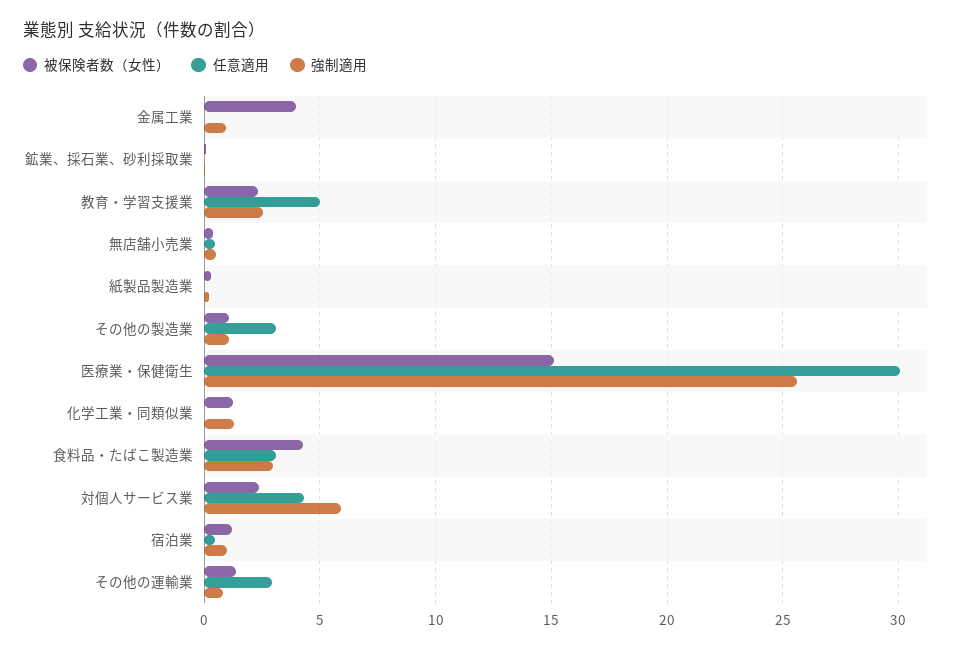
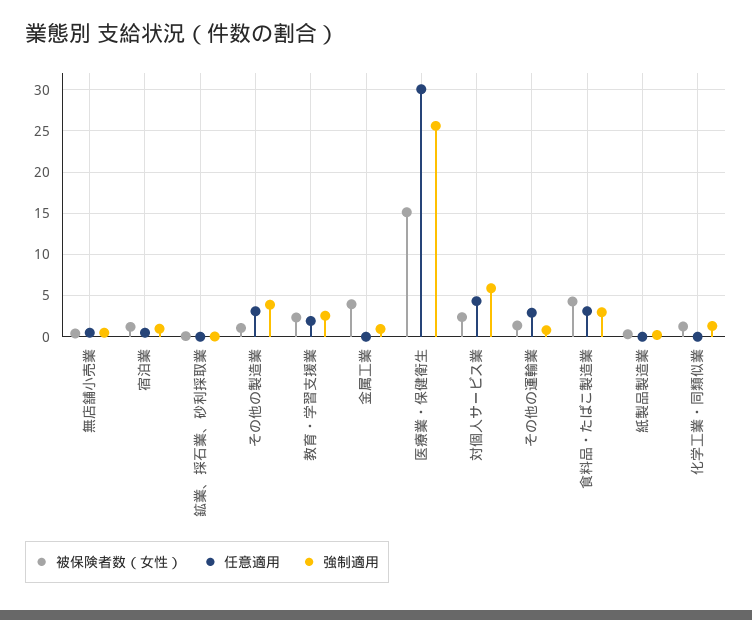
  {
    "被保険者数（女性）": {
      "金属工業": 4,
      "鉱業、採石業、砂利採取業": 0,
      "教育・学習支援業": 2.5,
      "無店舗小売業": 0.5,
      "紙製品製造業": 0.5,
      "その他の製造業": 1,
      "医療業・保健衛生": 15,
      "化学工業・同類似業": 1.5,
      "食料品・たばこ製造業": 4.5,
      "対個人サービス業": 2.5,
      "宿泊業": 1,
      "その他の運輸業": 1.5
    },
    "任意適用": {
      "金属工業": 0,
      "鉱業、採石業、砂利採取業": 0,
-     "教育・学習支援業": 5,
+     "教育・学習支援業": 2,
      "無店舗小売業": 0.5,
      "紙製品製造業": 0,
      "その他の製造業": 3,
      "医療業・保健衛生": 30,
      "化学工業・同類似業": 0,
      "食料品・たばこ製造業": 3,
      "対個人サービス業": 4.5,
      "宿泊業": 0.5,
      "その他の運輸業": 3
    },
    "強制適用": {
      "金属工業": 1,
      "鉱業、採石業、砂利採取業": 0,
      "教育・学習支援業": 2.5,
      "無店舗小売業": 0.5,
      "紙製品製造業": 0,
-     "その他の製造業": 1,
+     "その他の製造業": 4,
      "医療業・保健衛生": 25.5,
      "化学工業・同類似業": 1.5,
      "食料品・たばこ製造業": 3,
      "対個人サービス業": 6,
      "宿泊業": 1,
      "その他の運輸業": 1
    }
  }

